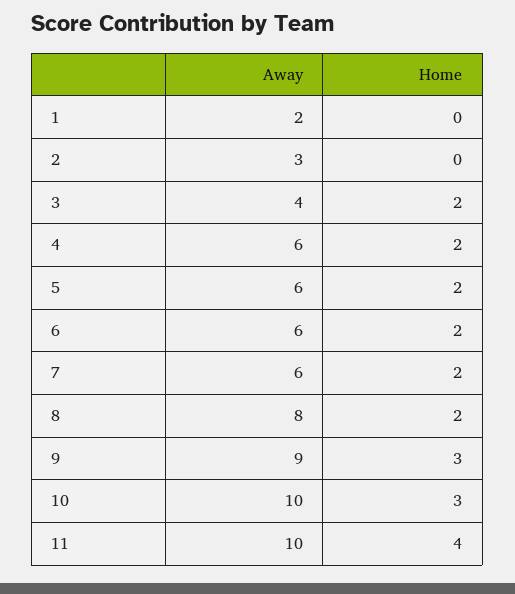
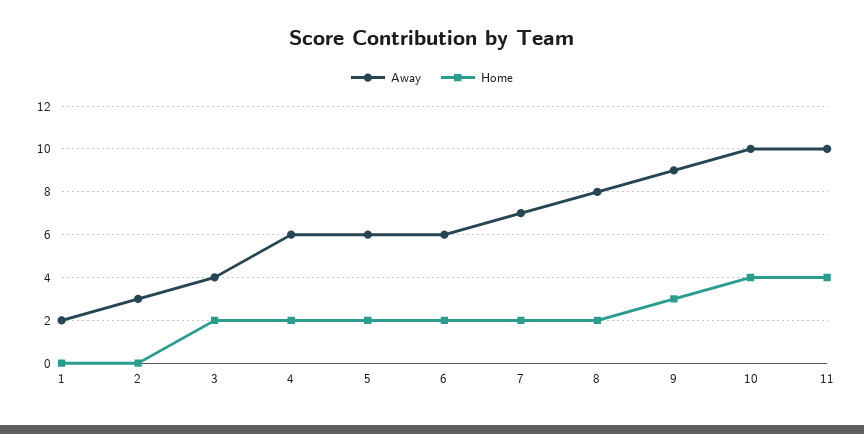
  {
    "Away": {
      "1": 2,
      "2": 3,
      "3": 4,
      "4": 6,
      "5": 6,
      "6": 6,
-     "7": 6,
+     "7": 7,
      "8": 8,
      "9": 9,
      "10": 10,
      "11": 10
    },
    "Home": {
      "1": 0,
      "2": 0,
      "3": 2,
      "4": 2,
      "5": 2,
      "6": 2,
      "7": 2,
      "8": 2,
      "9": 3,
-     "10": 3,
+     "10": 4,
      "11": 4
    }
  }

